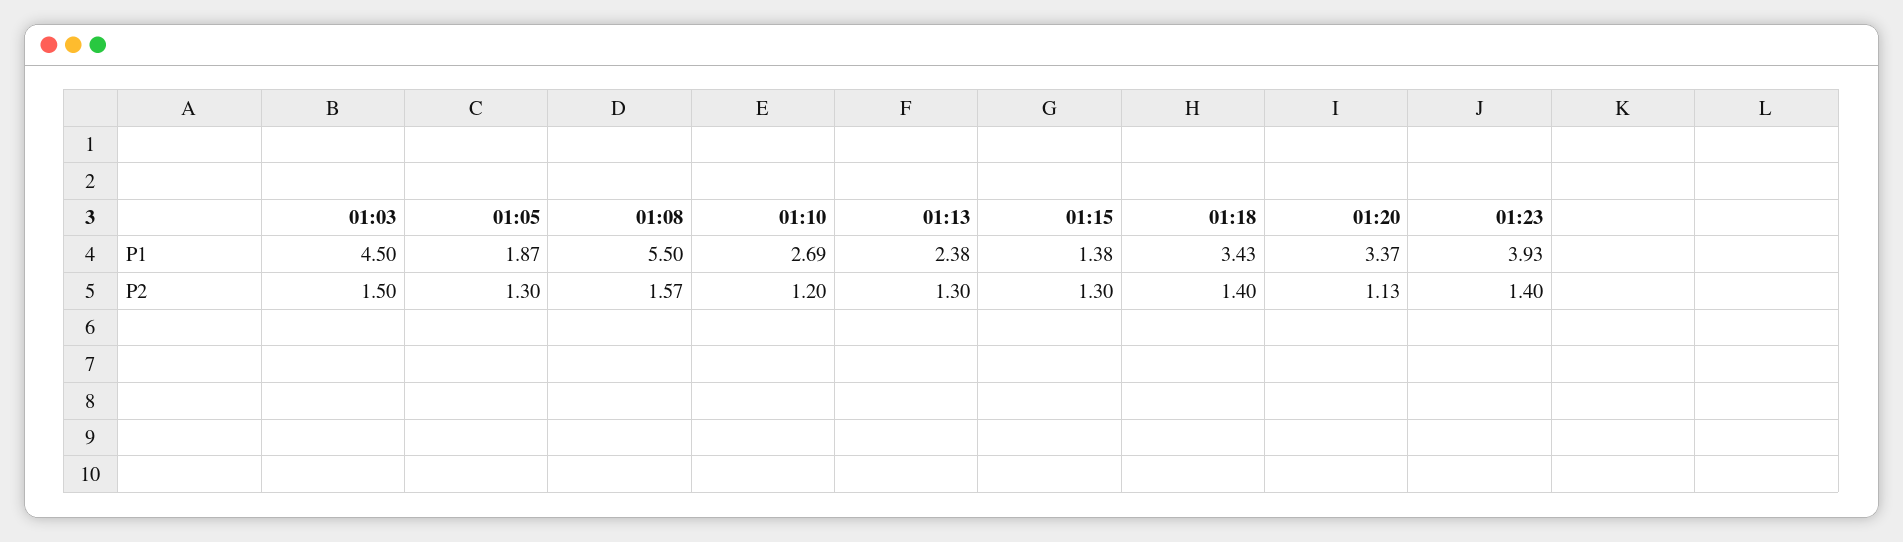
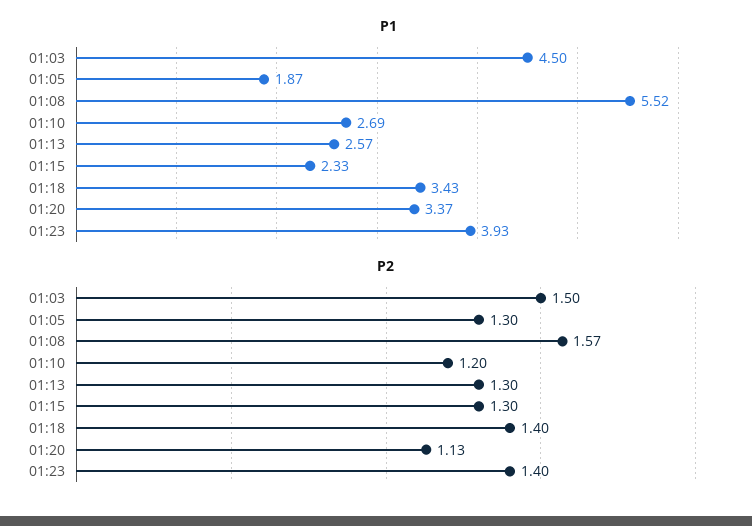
  {
    "P1": {
      "01:03": 4.5,
      "01:05": 1.87,
-     "01:08": 5.5,
+     "01:08": 5.52,
      "01:10": 2.69,
-     "01:13": 2.38,
+     "01:13": 2.57,
-     "01:15": 1.38,
+     "01:15": 2.33,
      "01:18": 3.43,
      "01:20": 3.37,
      "01:23": 3.93
    },
    "P2": {
      "01:03": 1.5,
      "01:05": 1.3,
      "01:08": 1.57,
      "01:10": 1.2,
      "01:13": 1.3,
      "01:15": 1.3,
      "01:18": 1.4,
      "01:20": 1.13,
      "01:23": 1.4
    }
  }

